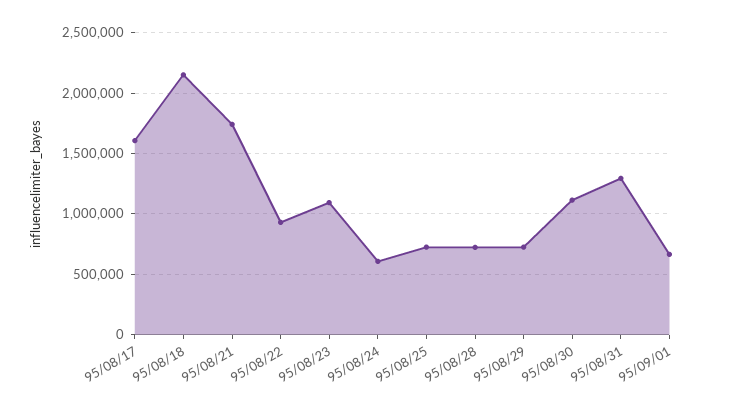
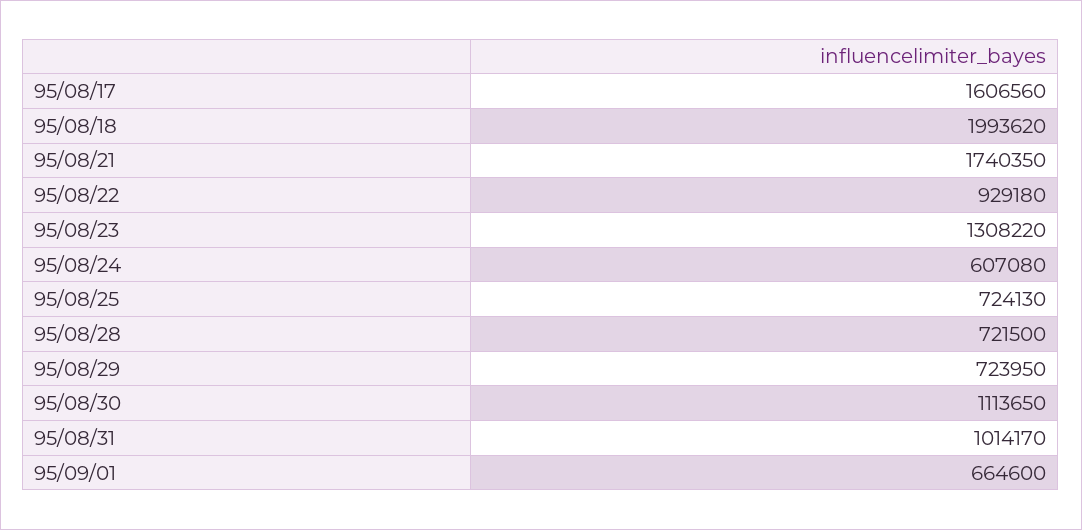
  {
    "95/08/17": 1606560,
-   "95/08/18": 2150000,
+   "95/08/18": 1993620,
    "95/08/21": 1740350,
    "95/08/22": 929180,
-   "95/08/23": 1100000,
+   "95/08/23": 1308220,
    "95/08/24": 607080,
    "95/08/25": 724130,
    "95/08/28": 721500,
    "95/08/29": 723950,
    "95/08/30": 1113650,
-   "95/08/31": 1300000,
+   "95/08/31": 1014170,
    "95/09/01": 664600
  }

